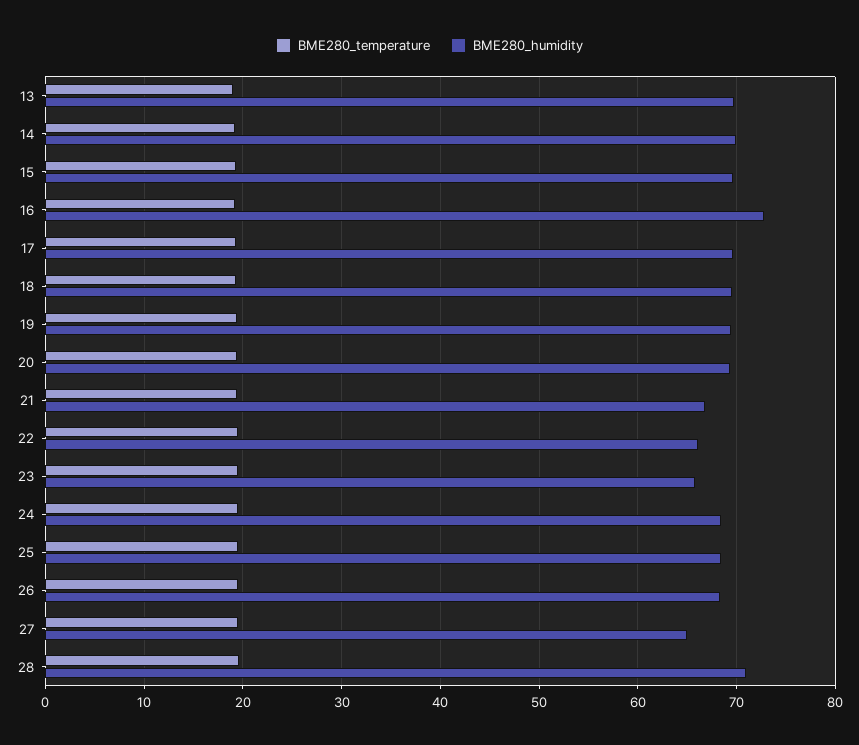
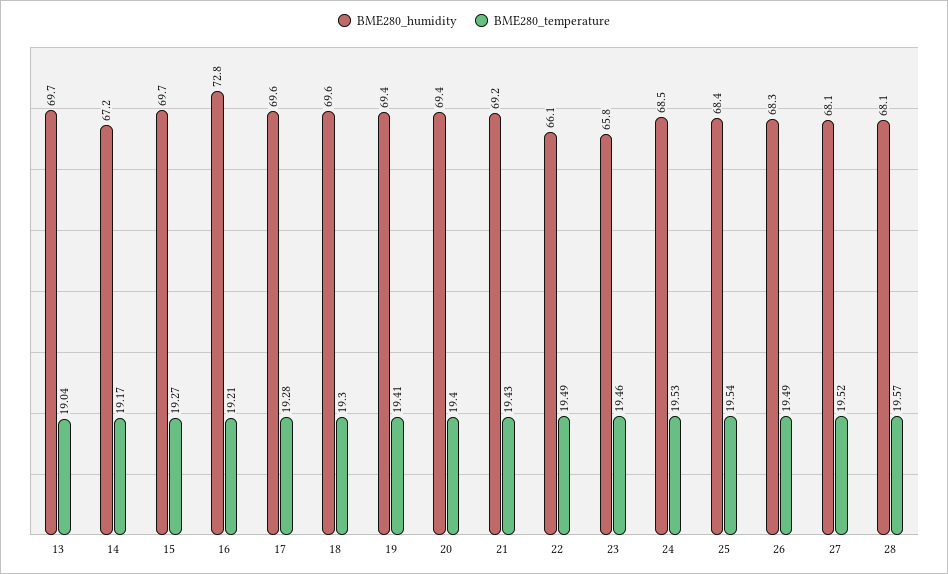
  {
    "BME280_temperature": {
      "13": 19.04,
      "14": 19.17,
      "15": 19.27,
      "16": 19.21,
      "17": 19.28,
      "18": 19.3,
      "19": 19.41,
      "20": 19.4,
      "21": 19.43,
      "22": 19.49,
      "23": 19.46,
      "24": 19.53,
      "25": 19.54,
      "26": 19.49,
      "27": 19.52,
      "28": 19.57
    },
    "BME280_humidity": {
      "13": 69.7,
-     "14": 70,
+     "14": 67.2,
      "15": 69.7,
      "16": 72.8,
      "17": 69.6,
      "18": 69.6,
      "19": 69.4,
      "20": 69.4,
-     "21": 67,
+     "21": 69.2,
      "22": 66.1,
      "23": 65.8,
      "24": 68.5,
      "25": 68.4,
      "26": 68.3,
-     "27": 65,
+     "27": 68.1,
-     "28": 71
+     "28": 68.1
    }
  }

